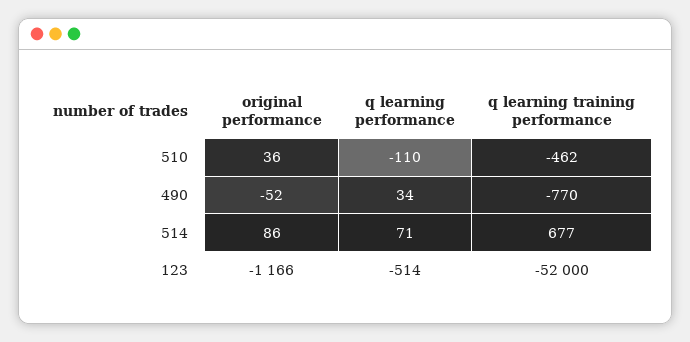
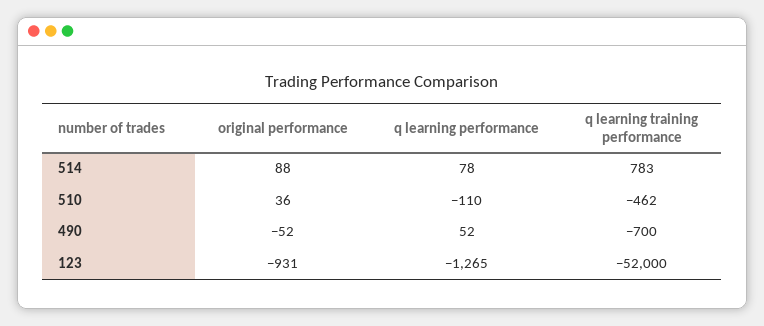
  {
    "original performance": {
      "510": 36,
      "490": -52,
-     "514": 86,
+     "514": 88,
-     "123": -1166
+     "123": -931
    },
    "q learning performance": {
      "510": -110,
-     "490": 34,
+     "490": 52,
-     "514": 71,
+     "514": 78,
-     "123": -514
+     "123": -1265
    },
    "q learning training performance": {
      "510": -462,
-     "490": -770,
+     "490": -700,
-     "514": 677,
+     "514": 783,
      "123": -52000
    }
  }

